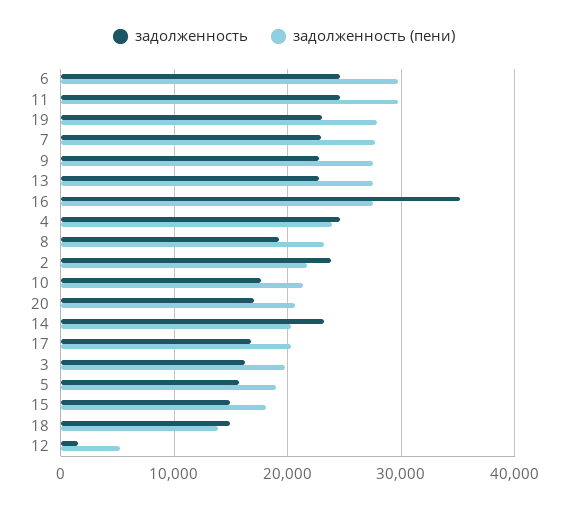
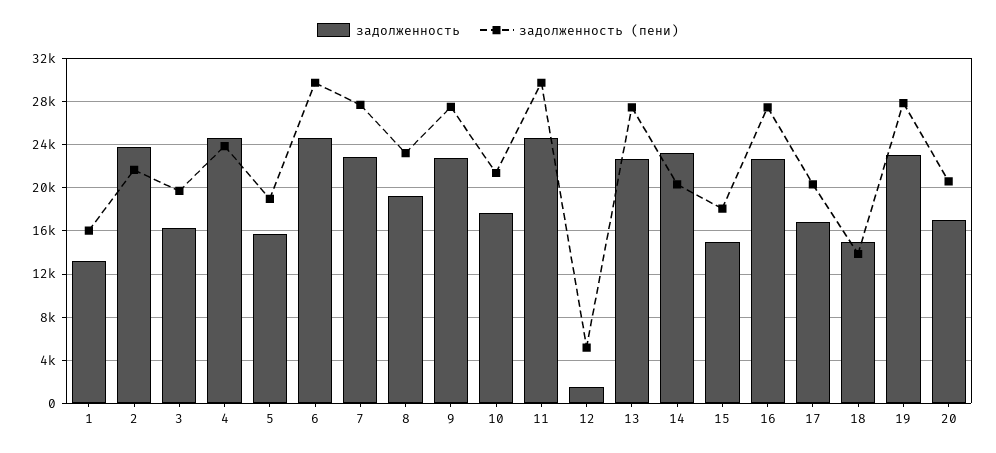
  {
    "задолженность": {
      "6": 25000,
      "11": 25000,
      "19": 23000,
      "7": 23000,
      "9": 23000,
      "13": 23000,
-     "16": 35000,
+     "16": 23000,
      "4": 25000,
      "8": 19000,
      "2": 24000,
      "10": 18000,
      "20": 17000,
      "14": 23000,
      "17": 17000,
      "3": 16000,
      "5": 16000,
      "15": 15000,
      "18": 15000,
-     "12": 1000
+     "12": 1000,
+     "1": 13000
    },
    "задолженность (пени)": {
      "6": 30000,
      "11": 30000,
      "19": 28000,
      "7": 28000,
      "9": 28000,
      "13": 27000,
      "16": 27000,
      "4": 24000,
      "8": 23000,
      "2": 22000,
      "10": 21000,
      "20": 21000,
      "14": 20000,
      "17": 20000,
      "3": 20000,
      "5": 19000,
      "15": 18000,
      "18": 14000,
-     "12": 5000
+     "12": 5000,
+     "1": 16000
    }
  }

